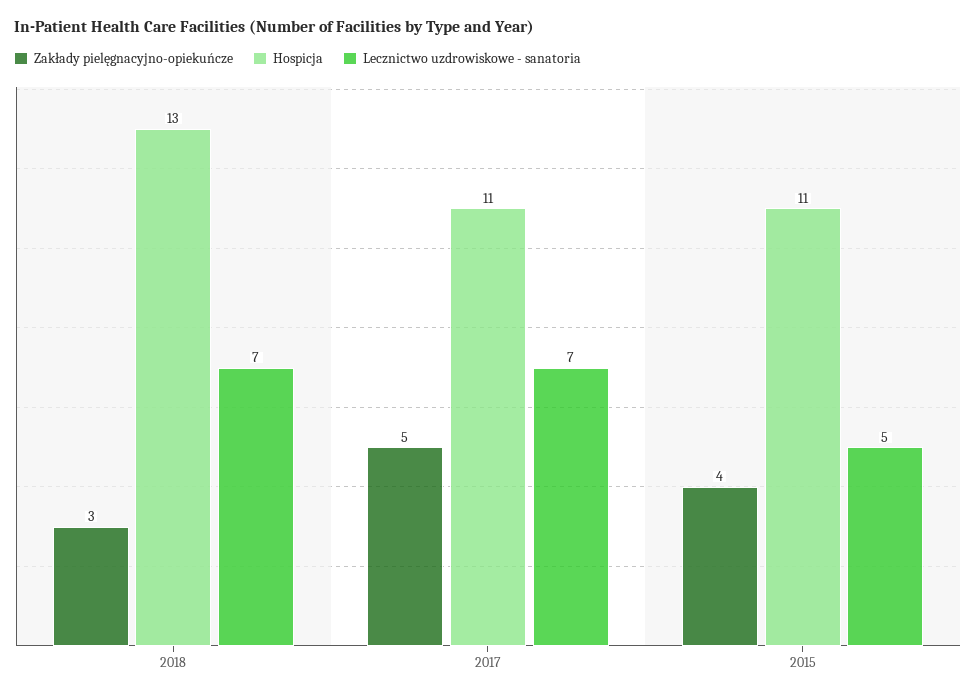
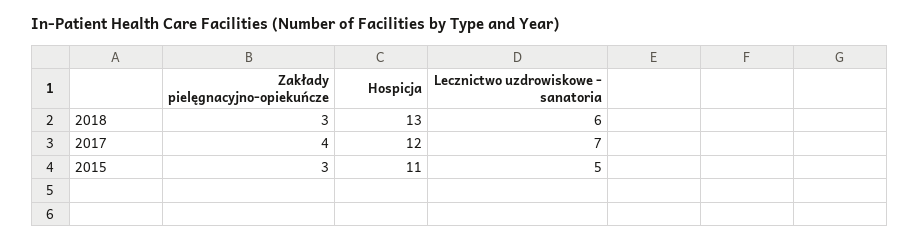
  {
    "Zakłady pielęgnacyjno-opiekuńcze": {
      "2018": 3,
-     "2017": 5,
+     "2017": 4,
-     "2015": 4
+     "2015": 3
    },
    "Hospicja": {
      "2018": 13,
-     "2017": 11,
+     "2017": 12,
      "2015": 11
    },
    "Lecznictwo uzdrowiskowe - sanatoria": {
-     "2018": 7,
+     "2018": 6,
      "2017": 7,
      "2015": 5
    }
  }

